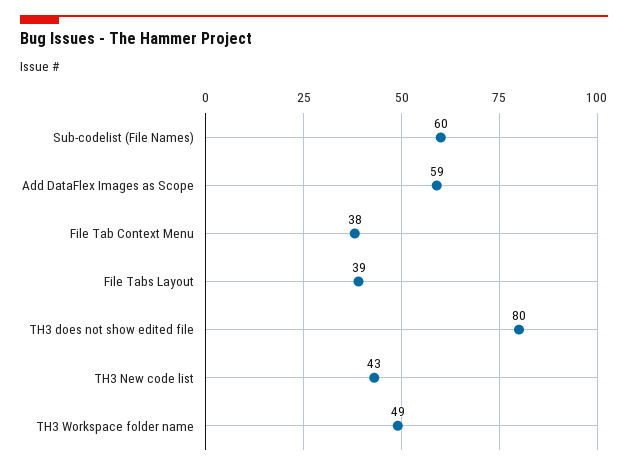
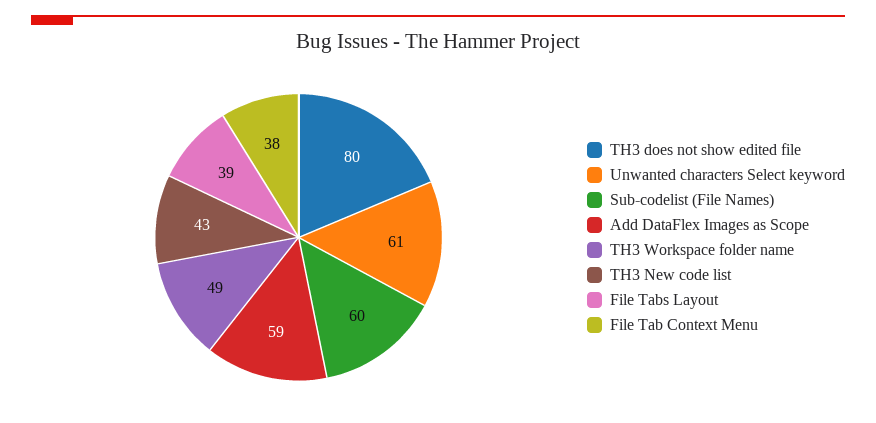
  {
    "Sub-codelist (File Names)": 60,
    "Add DataFlex Images as Scope": 59,
    "File Tab Context Menu": 38,
    "File Tabs Layout": 39,
    "TH3 does not show edited file": 80,
    "TH3 New code list": 43,
-   "TH3 Workspace folder name": 49
+   "TH3 Workspace folder name": 49,
+   "Unwanted characters Select keyword": 61
  }

